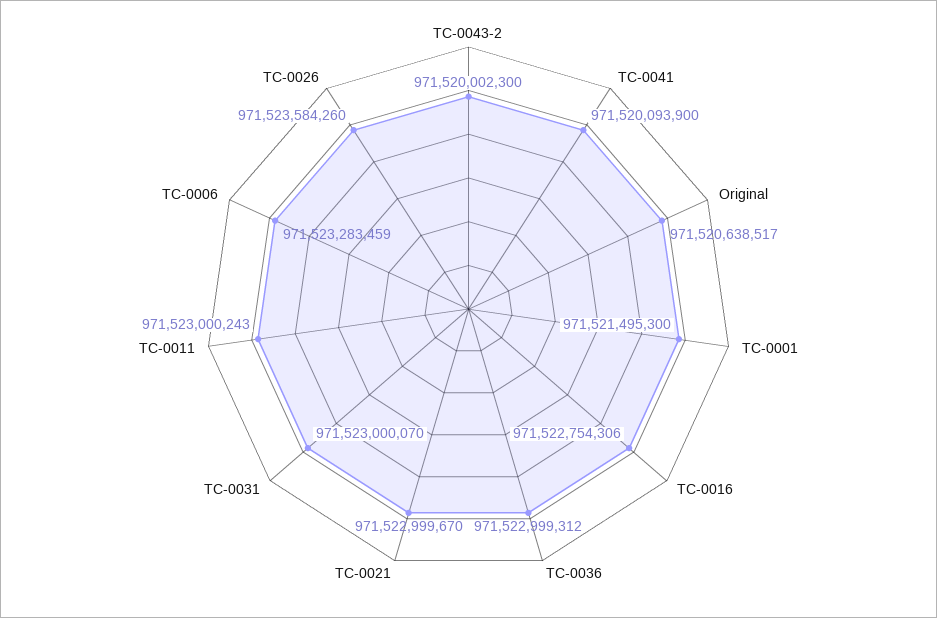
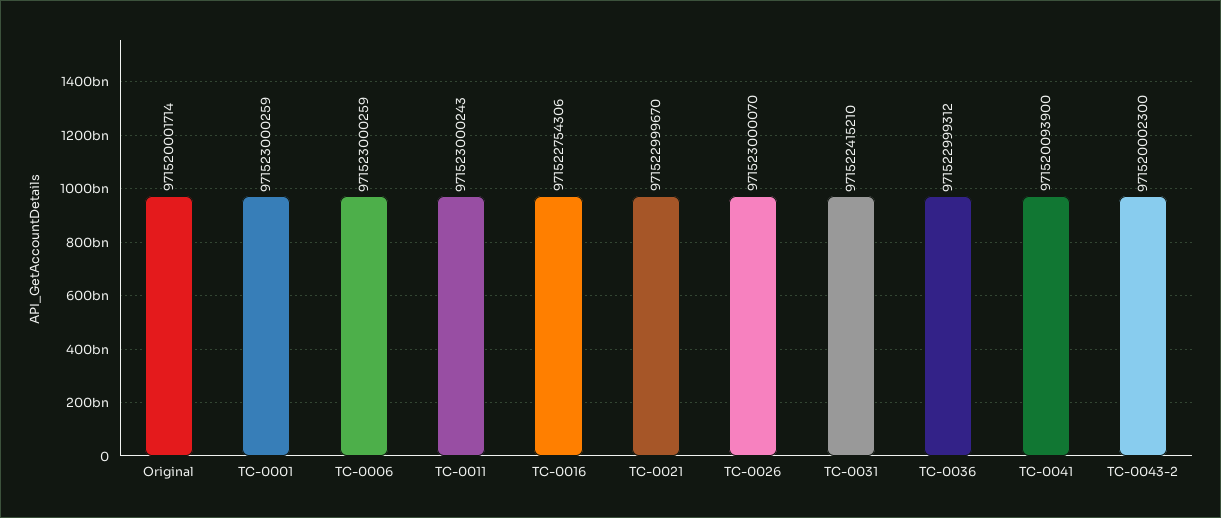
  {
    "TC-0043-2": 971520002300,
    "TC-0041": 971520093900,
-   "Original": 971520638517,
+   "Original": 971520001714,
-   "TC-0001": 971521495300,
+   "TC-0001": 971523000259,
    "TC-0016": 971522754306,
    "TC-0036": 971522999312,
    "TC-0021": 971522999670,
-   "TC-0031": 971523000070,
+   "TC-0031": 971522415210,
    "TC-0011": 971523000243,
-   "TC-0006": 971523283459,
+   "TC-0006": 971523000259,
-   "TC-0026": 971523584260
+   "TC-0026": 971523000070
  }

